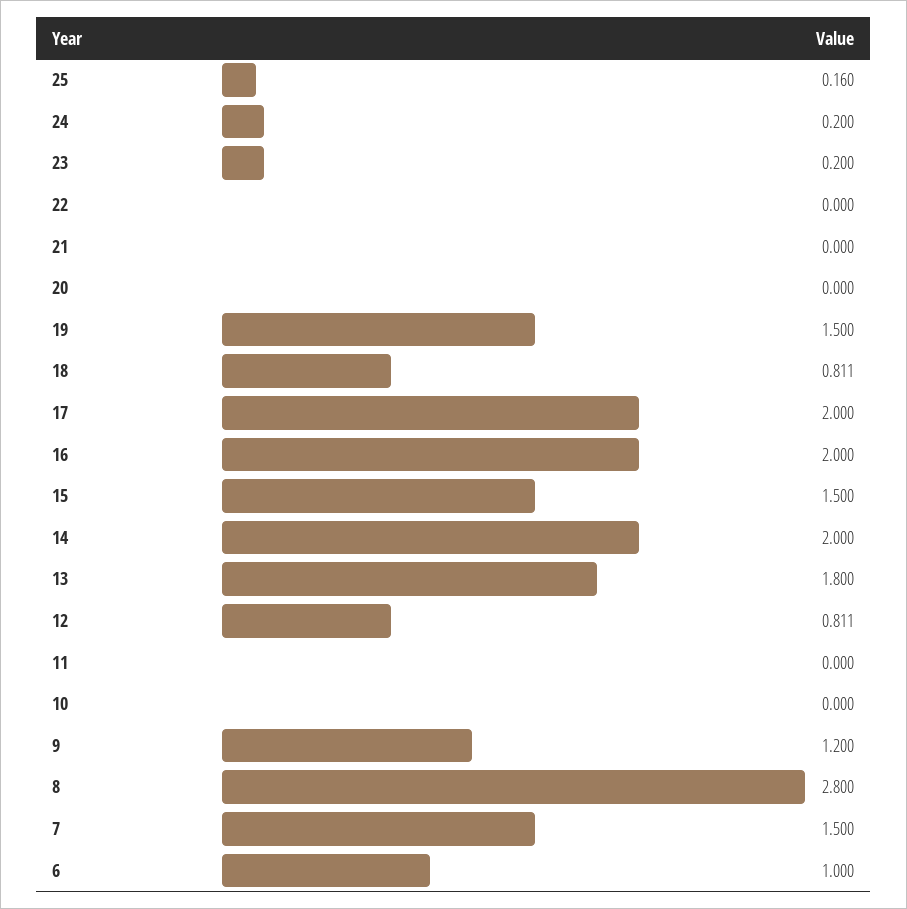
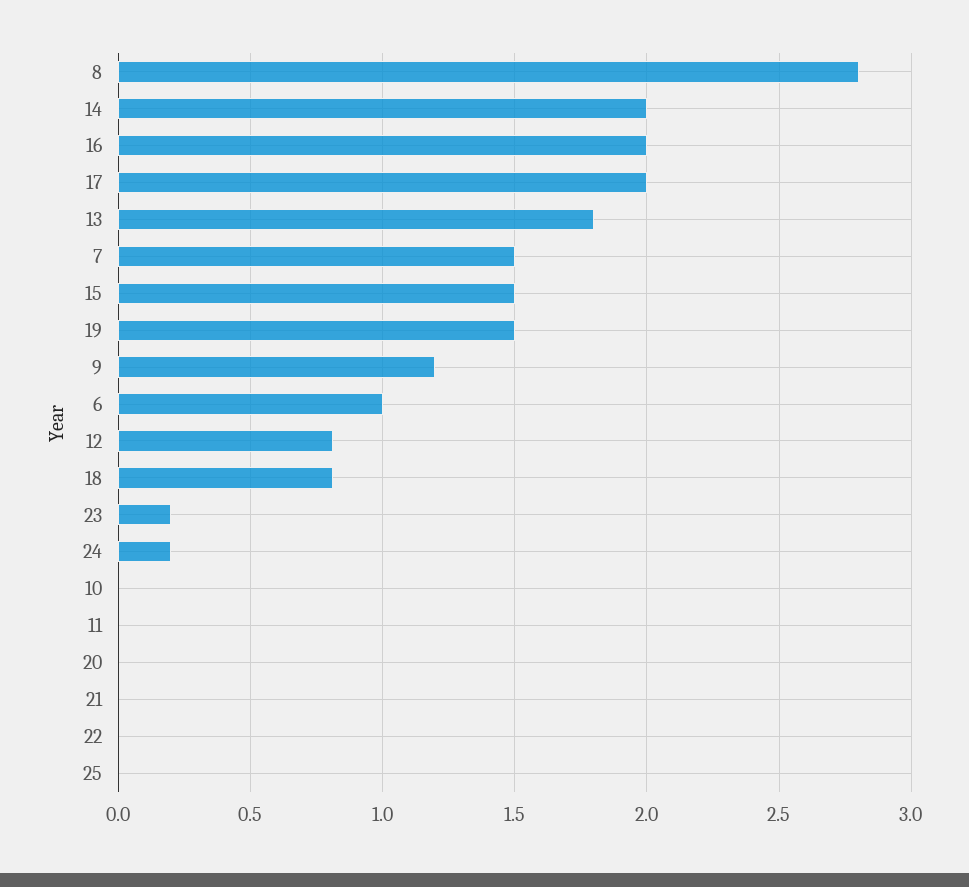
  {
-   "25": 0.16,
+   "25": 0,
    "24": 0.2,
    "23": 0.2,
    "22": 0,
    "21": 0,
    "20": 0,
    "19": 1.5,
    "18": 0.811,
    "17": 2,
    "16": 2,
    "15": 1.5,
    "14": 2,
    "13": 1.8,
    "12": 0.811,
    "11": 0,
    "10": 0,
    "9": 1.2,
    "8": 2.8,
    "7": 1.5,
    "6": 1
  }

